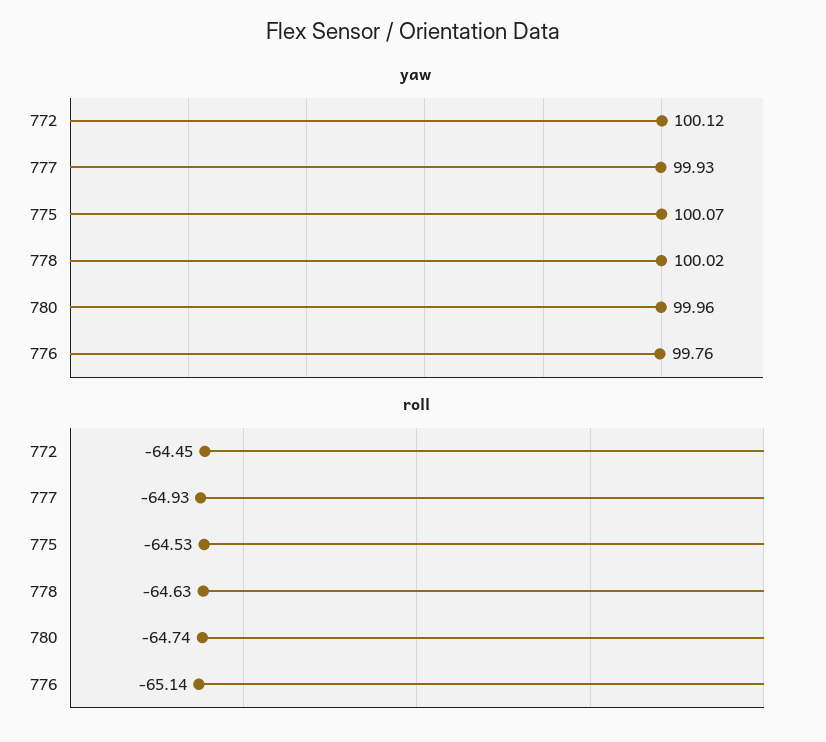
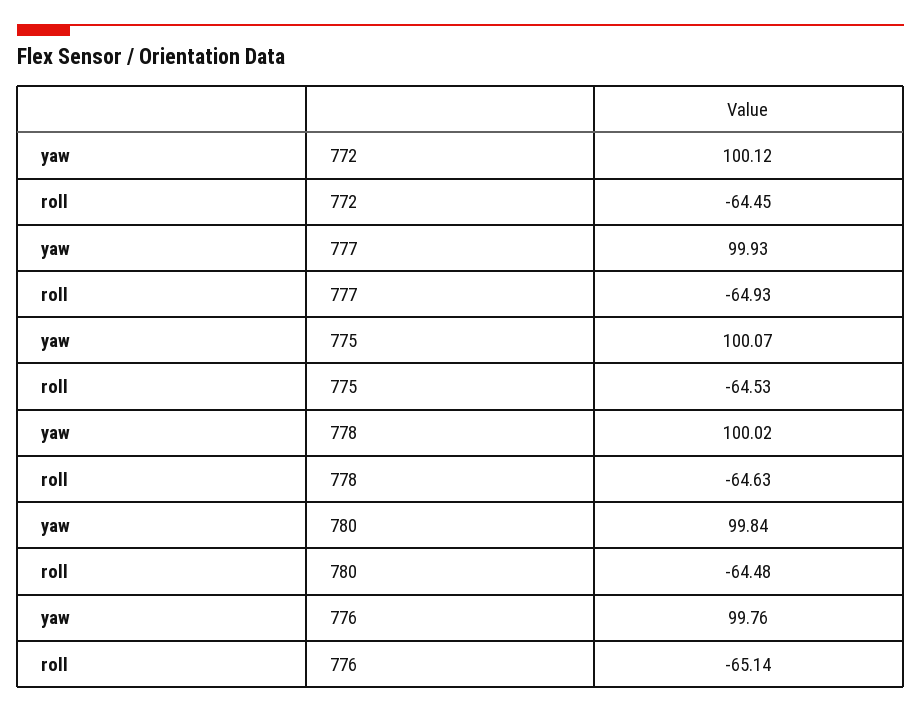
  {
    "yaw": {
      "772": 100.12,
      "777": 99.93,
      "775": 100.07,
      "778": 100.02,
-     "780": 99.96,
+     "780": 99.84,
      "776": 99.76
    },
    "roll": {
      "772": -64.45,
      "777": -64.93,
      "775": -64.53,
      "778": -64.63,
-     "780": -64.74,
+     "780": -64.48,
      "776": -65.14
    }
  }

